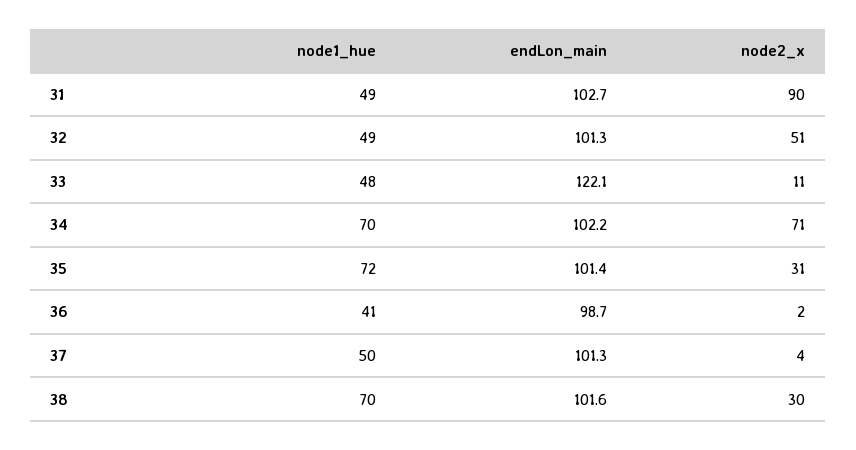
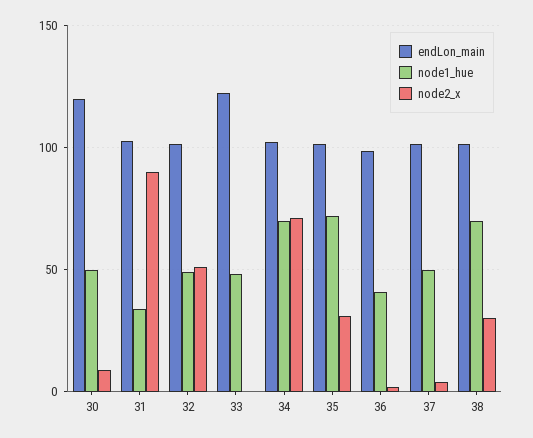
  {
    "node1_hue": {
-     "31": 49,
+     "31": 35,
      "32": 49,
      "33": 48,
      "34": 70,
      "35": 72,
      "36": 41,
      "37": 50,
-     "38": 70
+     "38": 70,
+     "30": 50
    },
    "endLon_main": {
      "31": 102.7,
      "32": 101.3,
      "33": 122.1,
      "34": 102.2,
      "35": 101.4,
      "36": 98.7,
      "37": 101.3,
-     "38": 101.6
+     "38": 101.6,
+     "30": 120
    },
    "node2_x": {
      "31": 90,
      "32": 51,
-     "33": 11,
+     "33": 0,
      "34": 71,
      "35": 31,
      "36": 2,
      "37": 4,
-     "38": 30
+     "38": 30,
+     "30": 10
    }
  }

